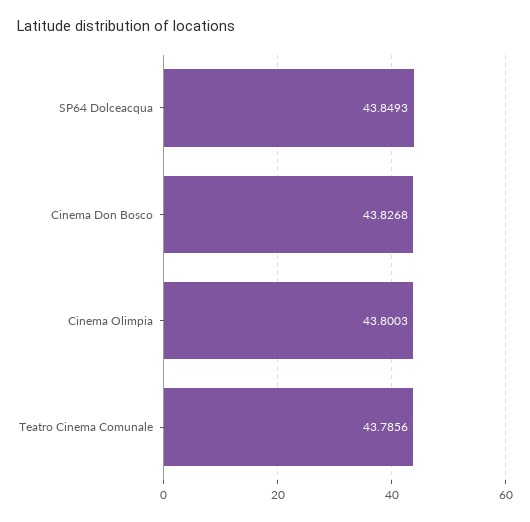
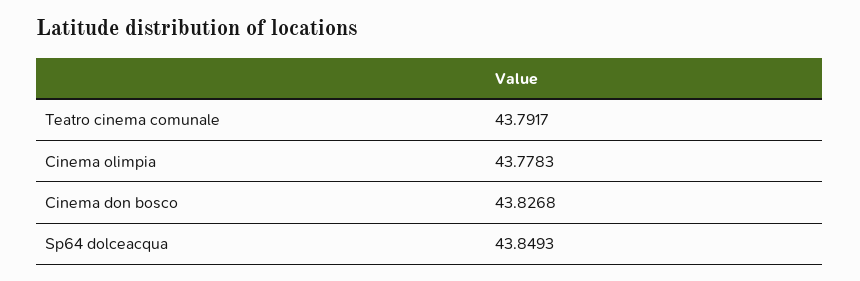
  {
    "SP64 Dolceacqua": 43.8493,
    "Cinema Don Bosco": 43.8268,
-   "Cinema Olimpia": 43.8003,
+   "Cinema Olimpia": 43.7783,
-   "Teatro Cinema Comunale": 43.7856
+   "Teatro Cinema Comunale": 43.7917
  }

